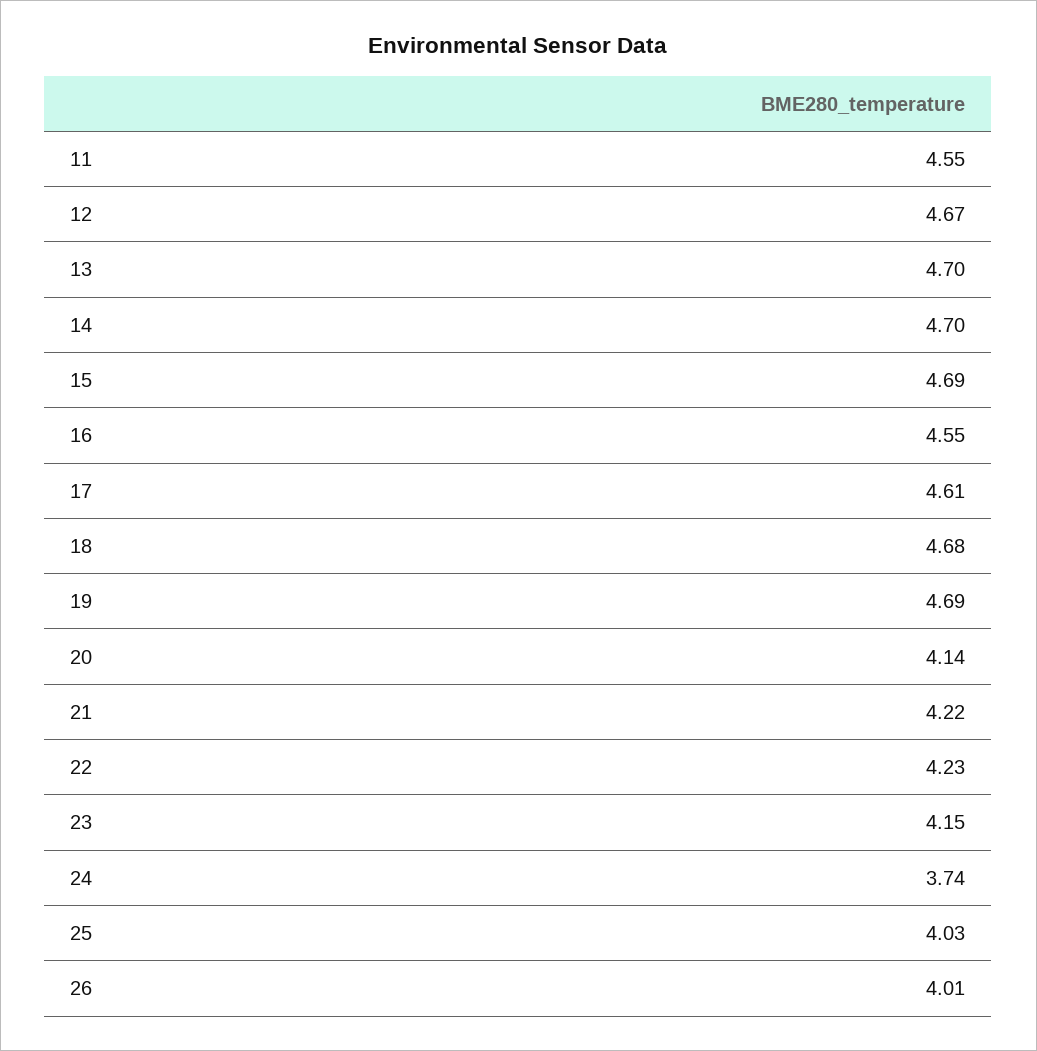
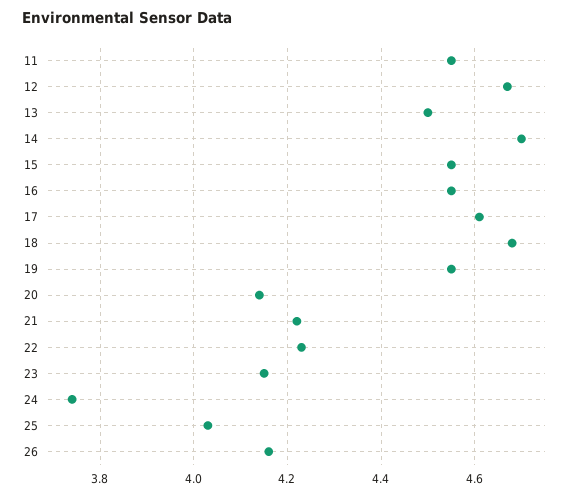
  {
    "11": 4.55,
    "12": 4.67,
-   "13": 4.7,
+   "13": 4.5,
    "14": 4.7,
-   "15": 4.69,
+   "15": 4.55,
    "16": 4.55,
    "17": 4.61,
    "18": 4.68,
-   "19": 4.69,
+   "19": 4.55,
    "20": 4.14,
    "21": 4.22,
    "22": 4.23,
    "23": 4.15,
    "24": 3.74,
    "25": 4.03,
-   "26": 4.01
+   "26": 4.15
  }

